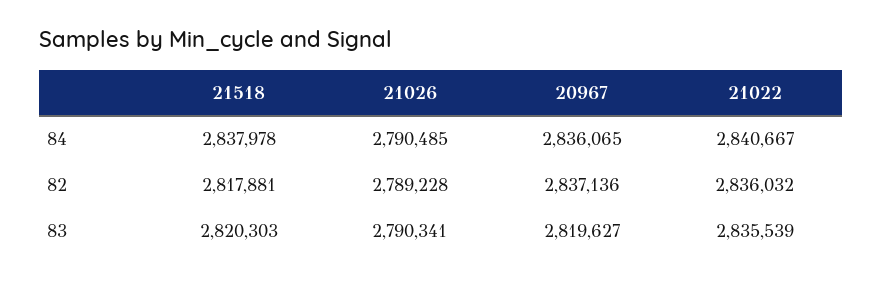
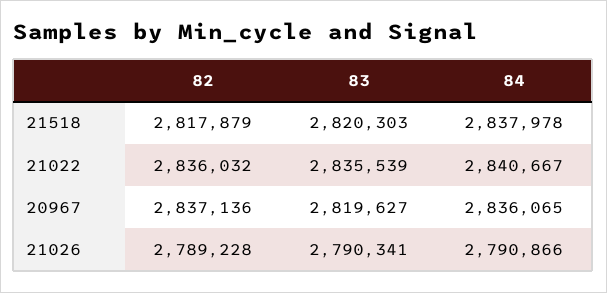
  {
    "21518": {
      "84": 2837978,
-     "82": 2817881,
+     "82": 2817879,
      "83": 2820303
    },
    "21026": {
-     "84": 2790485,
+     "84": 2790866,
      "82": 2789228,
      "83": 2790341
    },
    "20967": {
      "84": 2836065,
      "82": 2837136,
      "83": 2819627
    },
    "21022": {
      "84": 2840667,
      "82": 2836032,
      "83": 2835539
    }
  }

